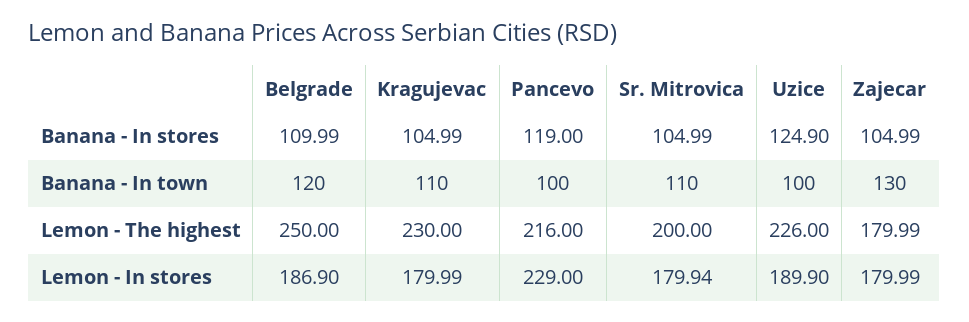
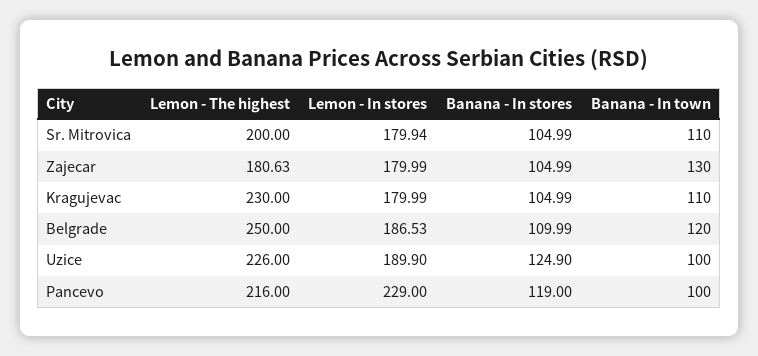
  {
    "Belgrade": {
      "Banana - In stores": 109.99,
      "Banana - In town": 120,
      "Lemon - The highest": 250,
-     "Lemon - In stores": 186.9
+     "Lemon - In stores": 186.53
    },
    "Kragujevac": {
      "Banana - In stores": 104.99,
      "Banana - In town": 110,
      "Lemon - The highest": 230,
      "Lemon - In stores": 179.99
    },
    "Pancevo": {
      "Banana - In stores": 119,
      "Banana - In town": 100,
      "Lemon - The highest": 216,
      "Lemon - In stores": 229
    },
    "Sr. Mitrovica": {
      "Banana - In stores": 104.99,
      "Banana - In town": 110,
      "Lemon - The highest": 200,
      "Lemon - In stores": 179.94
    },
    "Uzice": {
      "Banana - In stores": 124.9,
      "Banana - In town": 100,
      "Lemon - The highest": 226,
      "Lemon - In stores": 189.9
    },
    "Zajecar": {
      "Banana - In stores": 104.99,
      "Banana - In town": 130,
-     "Lemon - The highest": 179.99,
+     "Lemon - The highest": 180.63,
      "Lemon - In stores": 179.99
    }
  }

